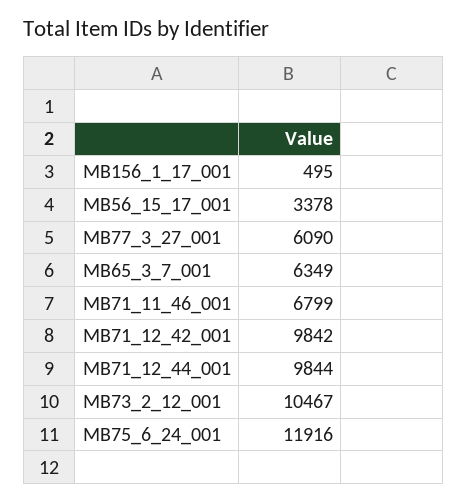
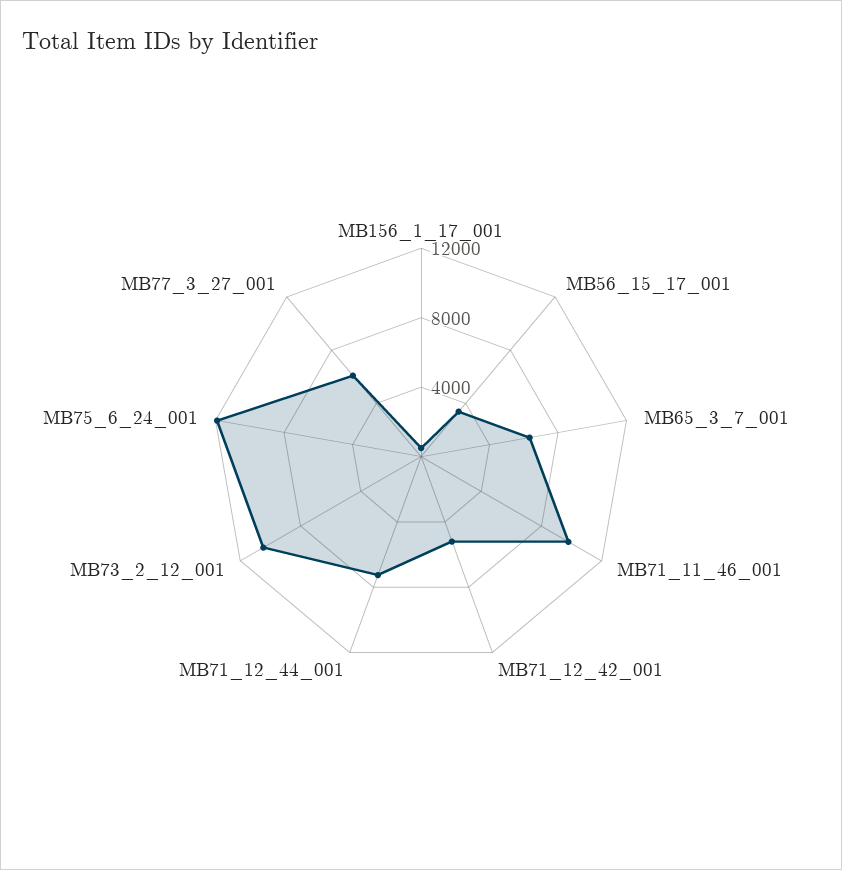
  {
    "MB156_1_17_001": 495,
    "MB56_15_17_001": 3378,
    "MB77_3_27_001": 6090,
    "MB65_3_7_001": 6349,
-   "MB71_11_46_001": 6799,
+   "MB71_11_46_001": 10000,
-   "MB71_12_42_001": 9842,
+   "MB71_12_42_001": 5000,
-   "MB71_12_44_001": 9844,
+   "MB71_12_44_001": 7000,
    "MB73_2_12_001": 10467,
    "MB75_6_24_001": 11916
  }

